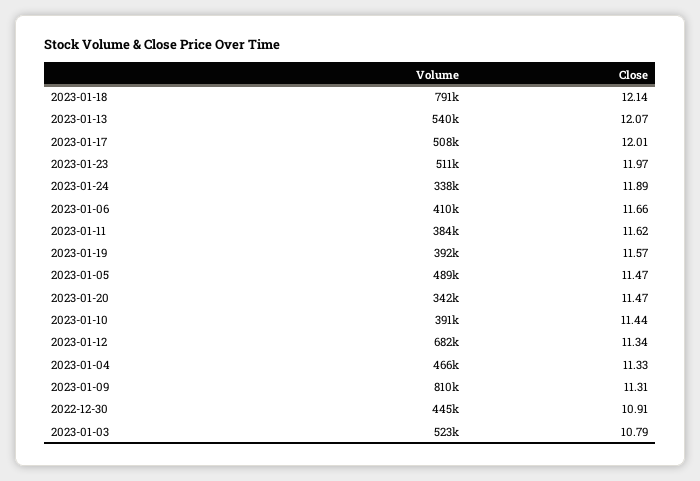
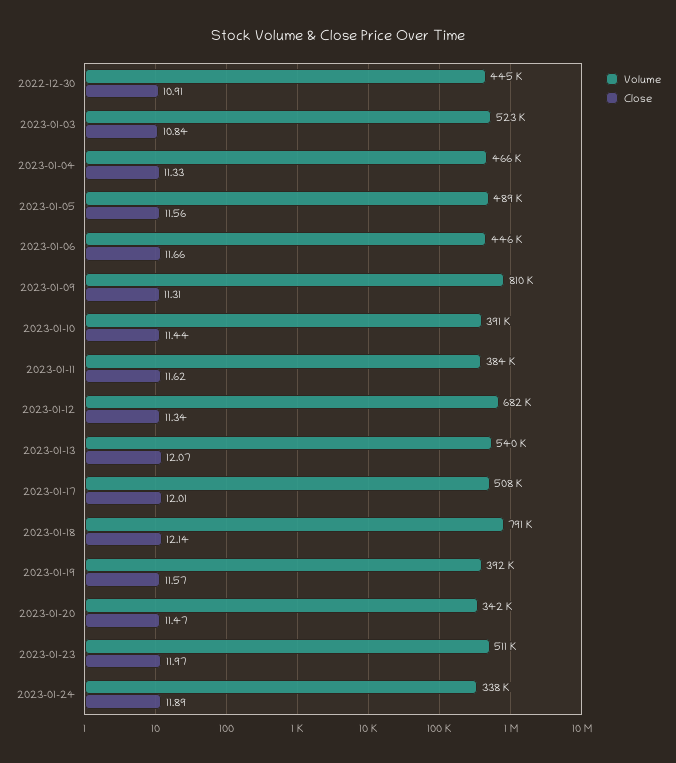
  {
    "Volume": {
      "2023-01-18": 791000,
      "2023-01-13": 540000,
      "2023-01-17": 508000,
      "2023-01-23": 511000,
      "2023-01-24": 338000,
-     "2023-01-06": 410000,
+     "2023-01-06": 446000,
      "2023-01-11": 384000,
      "2023-01-19": 392000,
      "2023-01-05": 489000,
      "2023-01-20": 342000,
      "2023-01-10": 391000,
      "2023-01-12": 682000,
      "2023-01-04": 466000,
      "2023-01-09": 810000,
      "2022-12-30": 445000,
      "2023-01-03": 523000
    },
    "Close": {
      "2023-01-18": 12.14,
      "2023-01-13": 12.07,
      "2023-01-17": 12.01,
      "2023-01-23": 11.97,
      "2023-01-24": 11.89,
      "2023-01-06": 11.66,
      "2023-01-11": 11.62,
      "2023-01-19": 11.57,
-     "2023-01-05": 11.47,
+     "2023-01-05": 11.56,
      "2023-01-20": 11.47,
      "2023-01-10": 11.44,
      "2023-01-12": 11.34,
      "2023-01-04": 11.33,
      "2023-01-09": 11.31,
      "2022-12-30": 10.91,
-     "2023-01-03": 10.79
+     "2023-01-03": 10.84
    }
  }

